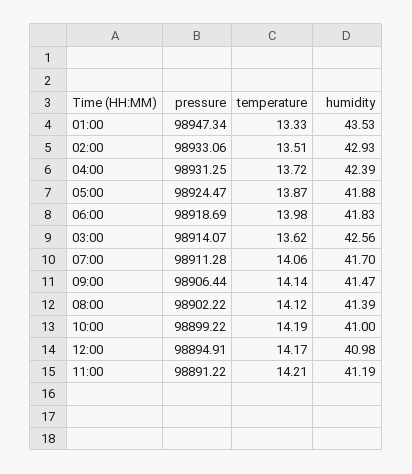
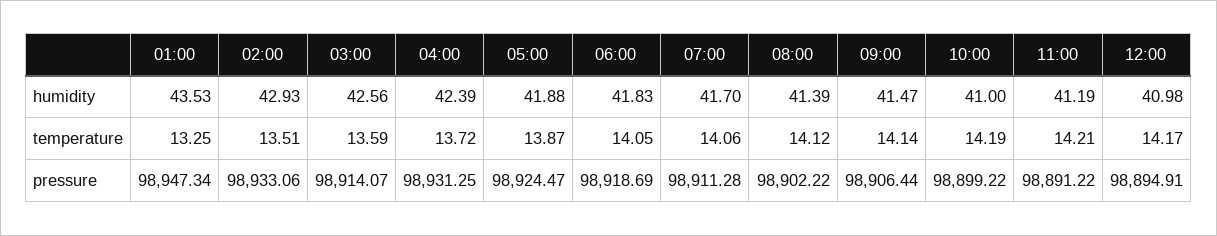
  {
    "pressure": {
      "01:00": 98947.34,
      "02:00": 98933.06,
      "04:00": 98931.25,
      "05:00": 98924.47,
      "06:00": 98918.69,
      "03:00": 98914.07,
      "07:00": 98911.28,
      "09:00": 98906.44,
      "08:00": 98902.22,
      "10:00": 98899.22,
      "12:00": 98894.91,
      "11:00": 98891.22
    },
    "temperature": {
-     "01:00": 13.33,
+     "01:00": 13.25,
      "02:00": 13.51,
      "04:00": 13.72,
      "05:00": 13.87,
-     "06:00": 13.98,
+     "06:00": 14.05,
-     "03:00": 13.62,
+     "03:00": 13.59,
      "07:00": 14.06,
      "09:00": 14.14,
      "08:00": 14.12,
      "10:00": 14.19,
      "12:00": 14.17,
      "11:00": 14.21
    },
    "humidity": {
      "01:00": 43.53,
      "02:00": 42.93,
      "04:00": 42.39,
      "05:00": 41.88,
      "06:00": 41.83,
      "03:00": 42.56,
      "07:00": 41.7,
      "09:00": 41.47,
      "08:00": 41.39,
      "10:00": 41,
      "12:00": 40.98,
      "11:00": 41.19
    }
  }

